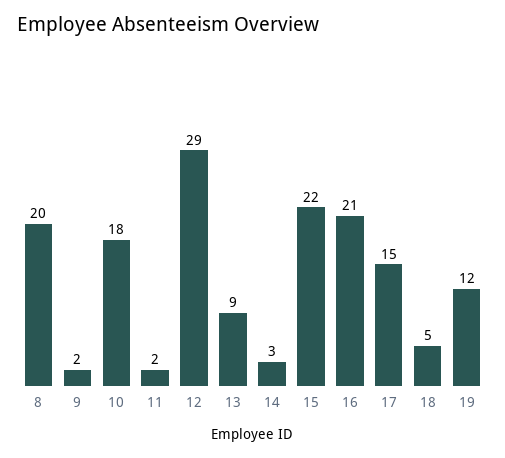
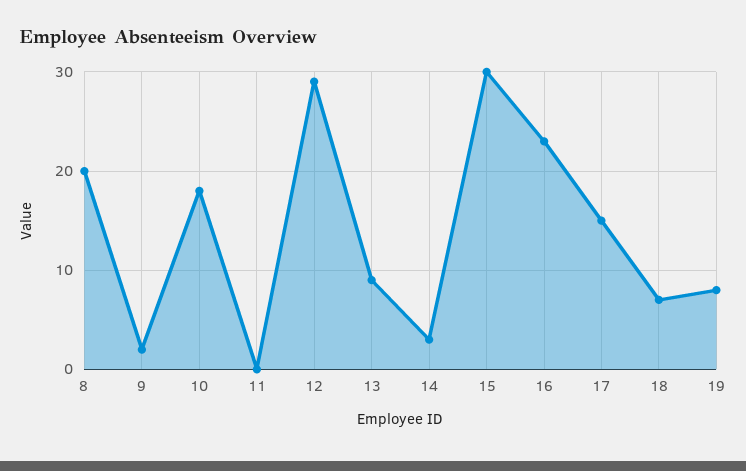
  {
    "8": 20,
    "9": 2,
    "10": 18,
-   "11": 2,
+   "11": 0,
    "12": 29,
    "13": 9,
    "14": 3,
-   "15": 22,
+   "15": 30,
-   "16": 21,
+   "16": 23,
    "17": 15,
-   "18": 5,
+   "18": 7,
-   "19": 12
+   "19": 8
  }

